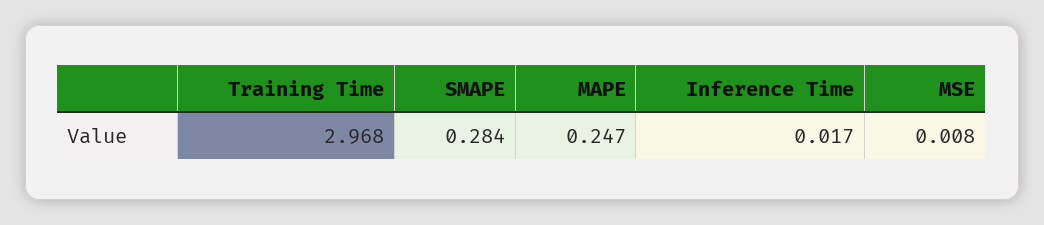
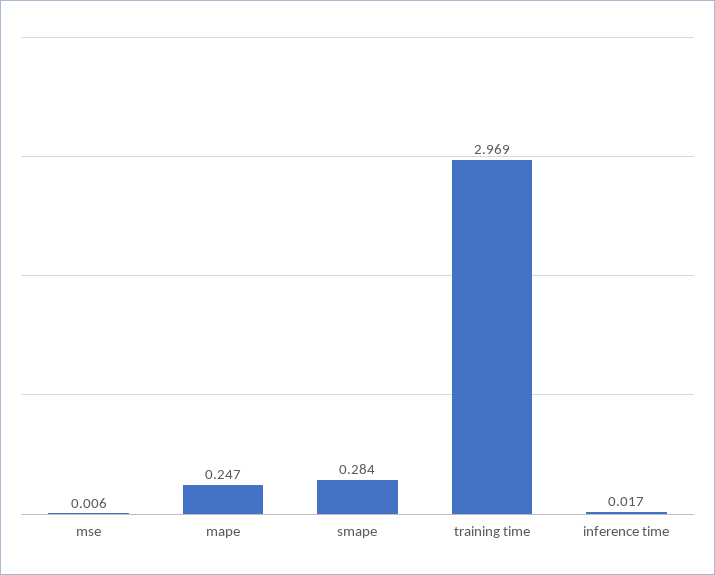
  {
-   "Training Time": 2.968,
+   "Training Time": 2.969,
    "SMAPE": 0.284,
    "MAPE": 0.247,
    "Inference Time": 0.017,
-   "MSE": 0.008
+   "MSE": 0.006
  }

